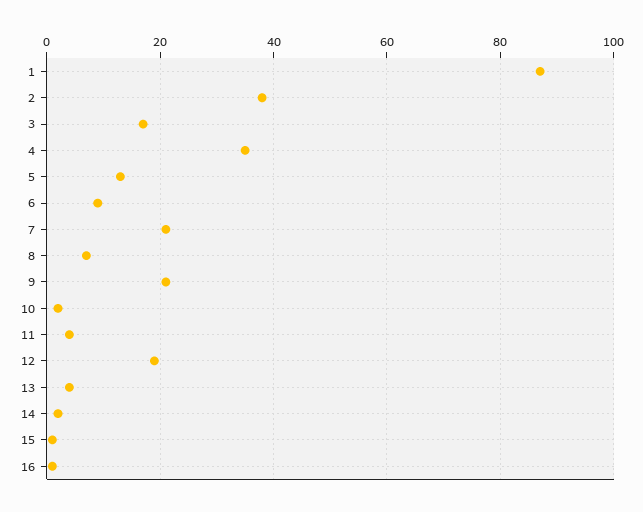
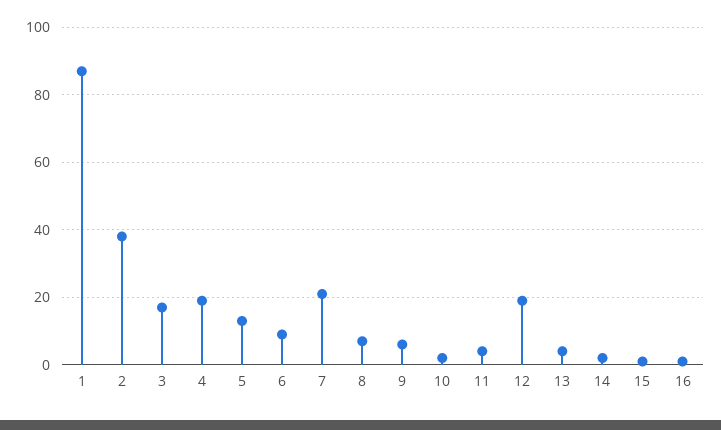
  {
    "1": 85,
    "2": 40,
    "3": 15,
-   "4": 35,
+   "4": 20,
    "5": 15,
    "6": 10,
    "7": 20,
    "8": 5,
-   "9": 20,
+   "9": 5,
    "10": 0,
    "11": 5,
    "12": 20,
    "13": 5,
    "14": 0,
    "15": 0,
    "16": 0
  }

